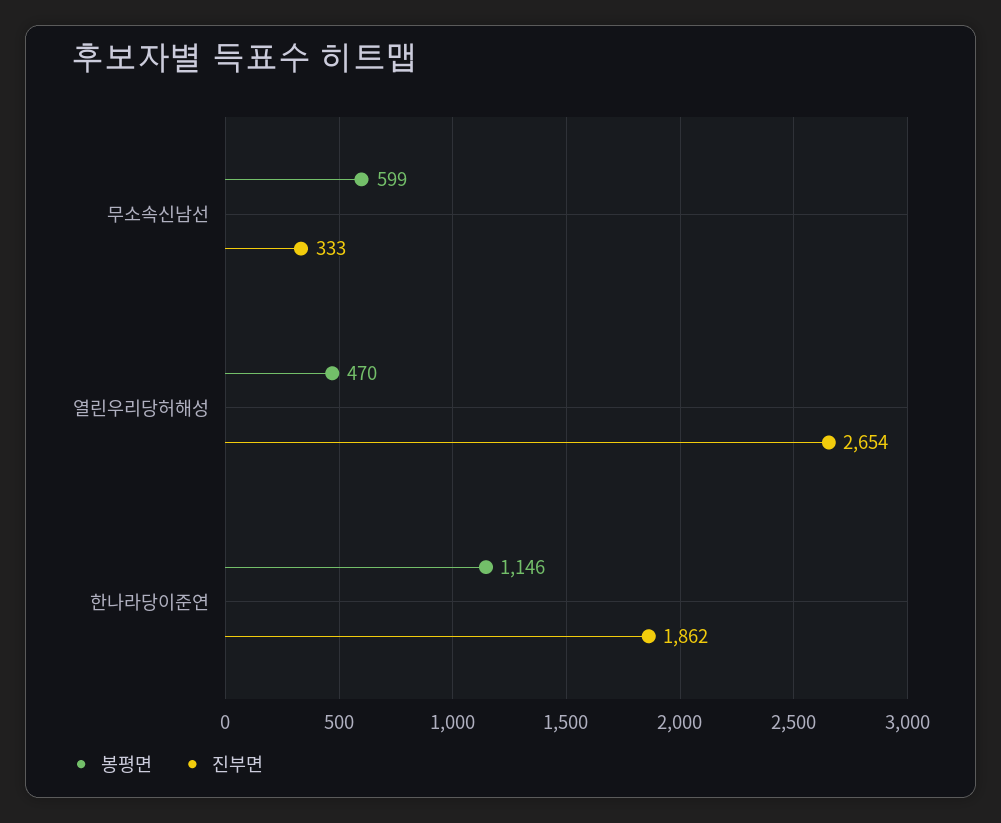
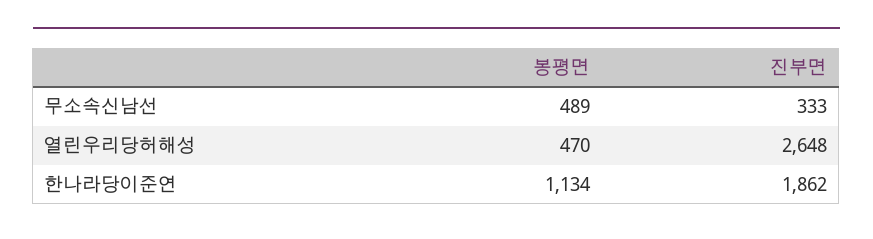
  {
    "봉평면": {
-     "무소속신남선": 599,
+     "무소속신남선": 489,
      "열린우리당허해성": 470,
-     "한나라당이준연": 1146
+     "한나라당이준연": 1134
    },
    "진부면": {
      "무소속신남선": 333,
-     "열린우리당허해성": 2654,
+     "열린우리당허해성": 2648,
      "한나라당이준연": 1862
    }
  }

